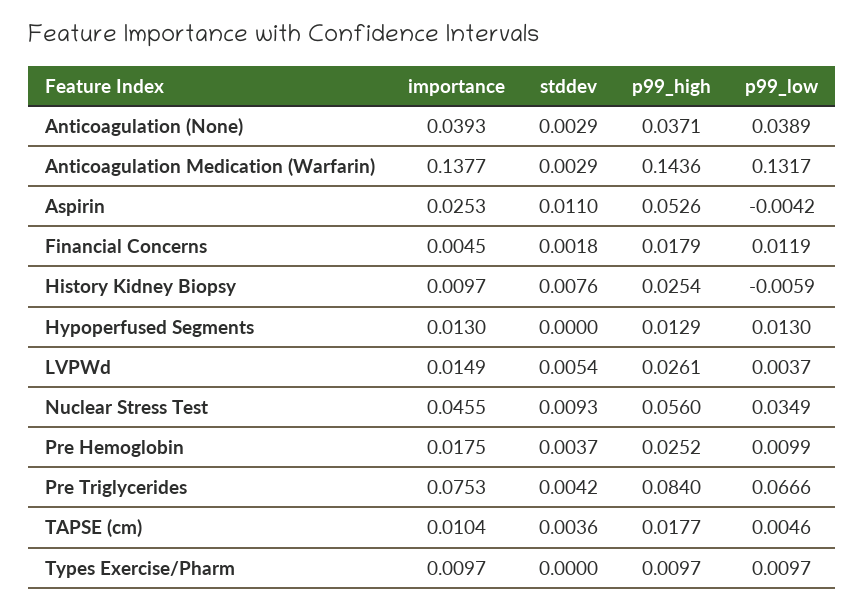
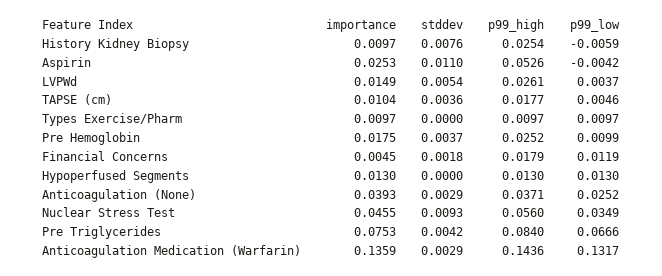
  {
    "importance": {
      "Anticoagulation (None)": 0.0393,
-     "Anticoagulation Medication (Warfarin)": 0.1377,
+     "Anticoagulation Medication (Warfarin)": 0.1359,
      "Aspirin": 0.0253,
      "Financial Concerns": 0.0045,
      "History Kidney Biopsy": 0.0097,
      "Hypoperfused Segments": 0.013,
      "LVPWd": 0.0149,
      "Nuclear Stress Test": 0.0455,
      "Pre Hemoglobin": 0.0175,
      "Pre Triglycerides": 0.0753,
      "TAPSE (cm)": 0.0104,
      "Types Exercise/Pharm": 0.0097
    },
    "stddev": {
      "Anticoagulation (None)": 0.0029,
      "Anticoagulation Medication (Warfarin)": 0.0029,
      "Aspirin": 0.011,
      "Financial Concerns": 0.0018,
      "History Kidney Biopsy": 0.0076,
      "Hypoperfused Segments": 0,
      "LVPWd": 0.0054,
      "Nuclear Stress Test": 0.0093,
      "Pre Hemoglobin": 0.0037,
      "Pre Triglycerides": 0.0042,
      "TAPSE (cm)": 0.0036,
      "Types Exercise/Pharm": 0
    },
    "p99_high": {
      "Anticoagulation (None)": 0.0371,
      "Anticoagulation Medication (Warfarin)": 0.1436,
      "Aspirin": 0.0526,
      "Financial Concerns": 0.0179,
      "History Kidney Biopsy": 0.0254,
-     "Hypoperfused Segments": 0.0129,
+     "Hypoperfused Segments": 0.013,
      "LVPWd": 0.0261,
      "Nuclear Stress Test": 0.056,
      "Pre Hemoglobin": 0.0252,
      "Pre Triglycerides": 0.084,
      "TAPSE (cm)": 0.0177,
      "Types Exercise/Pharm": 0.0097
    },
    "p99_low": {
-     "Anticoagulation (None)": 0.0389,
+     "Anticoagulation (None)": 0.0252,
      "Anticoagulation Medication (Warfarin)": 0.1317,
      "Aspirin": -0.0042,
      "Financial Concerns": 0.0119,
      "History Kidney Biopsy": -0.0059,
      "Hypoperfused Segments": 0.013,
      "LVPWd": 0.0037,
      "Nuclear Stress Test": 0.0349,
      "Pre Hemoglobin": 0.0099,
      "Pre Triglycerides": 0.0666,
      "TAPSE (cm)": 0.0046,
      "Types Exercise/Pharm": 0.0097
    }
  }

